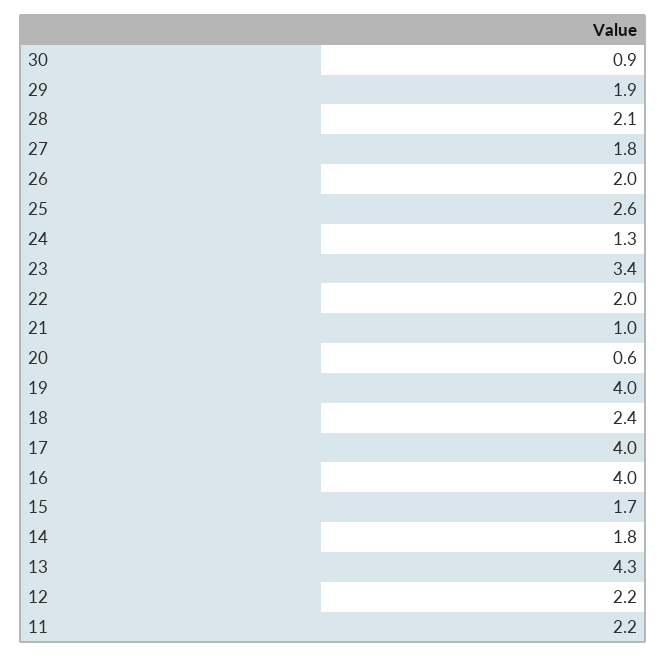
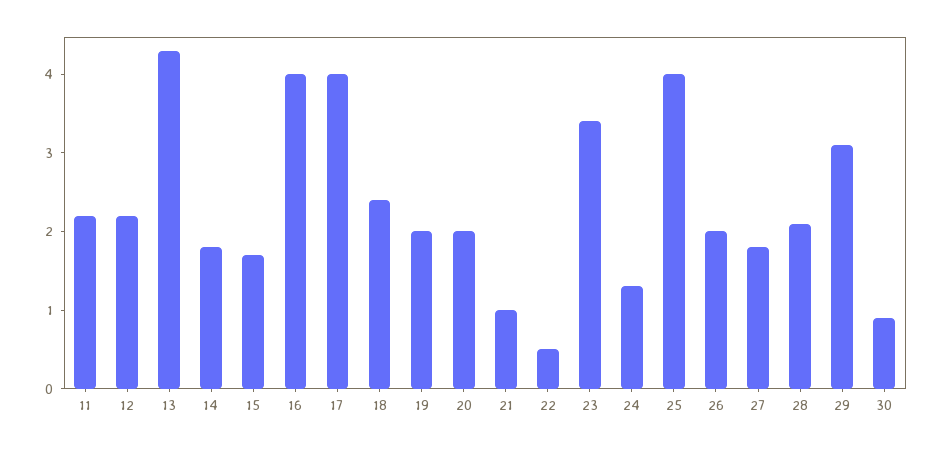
  {
    "30": 0.9,
-   "29": 1.9,
+   "29": 3,
    "28": 2.1,
    "27": 1.8,
    "26": 2,
-   "25": 2.6,
+   "25": 4,
    "24": 1.3,
    "23": 3.4,
-   "22": 2,
+   "22": 0.5,
    "21": 1,
-   "20": 0.6,
+   "20": 2,
-   "19": 4,
+   "19": 2,
    "18": 2.4,
    "17": 4,
    "16": 4,
    "15": 1.7,
    "14": 1.8,
    "13": 4.3,
    "12": 2.2,
    "11": 2.2
  }

